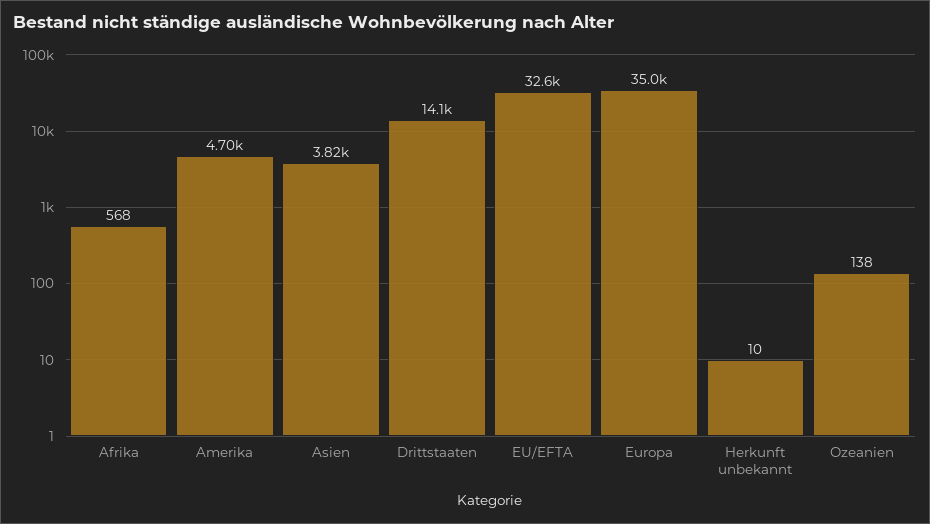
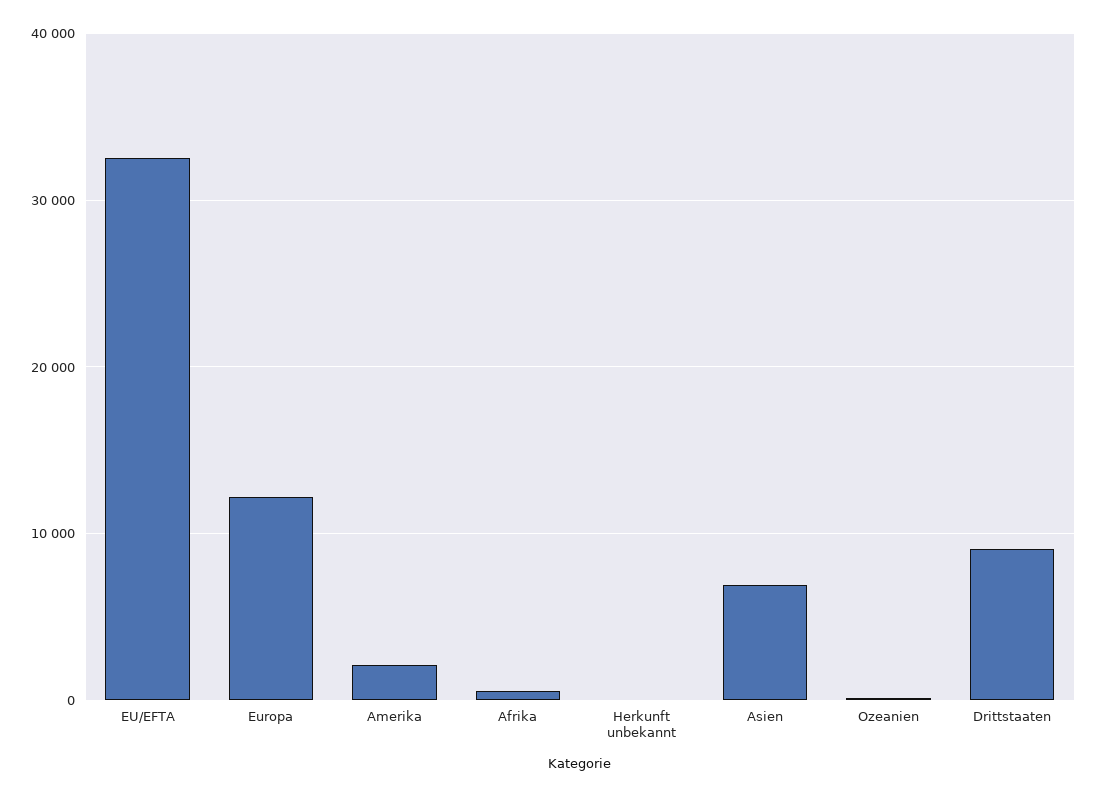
  {
    "Afrika": 568,
-   "Amerika": 4700,
+   "Amerika": 2000,
-   "Asien": 3820,
+   "Asien": 7000,
-   "Drittstaaten": 14100,
+   "Drittstaaten": 9000,
    "EU/EFTA": 32600,
-   "Europa": 35000,
+   "Europa": 12000,
    "Herkunft unbekannt": 10,
    "Ozeanien": 138
  }

